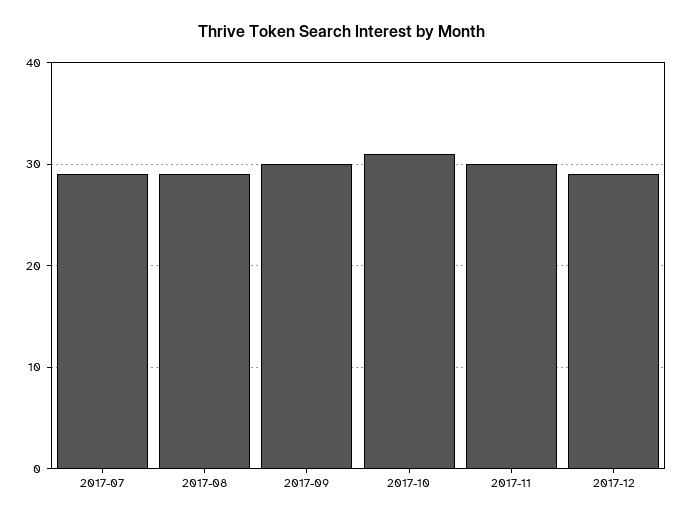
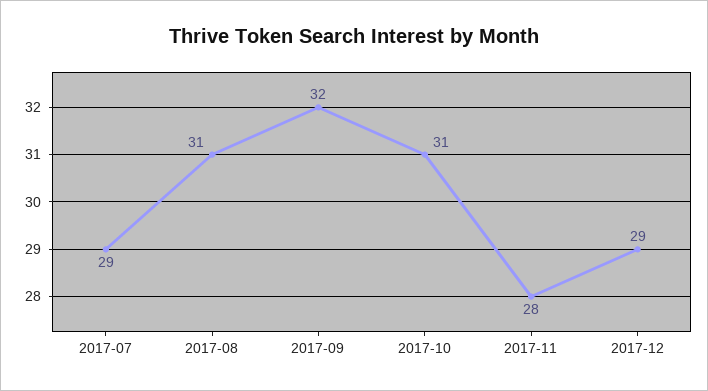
  {
    "2017-07": 29,
-   "2017-08": 29,
+   "2017-08": 31,
-   "2017-09": 30,
+   "2017-09": 32,
    "2017-10": 31,
-   "2017-11": 30,
+   "2017-11": 28,
    "2017-12": 29
  }

